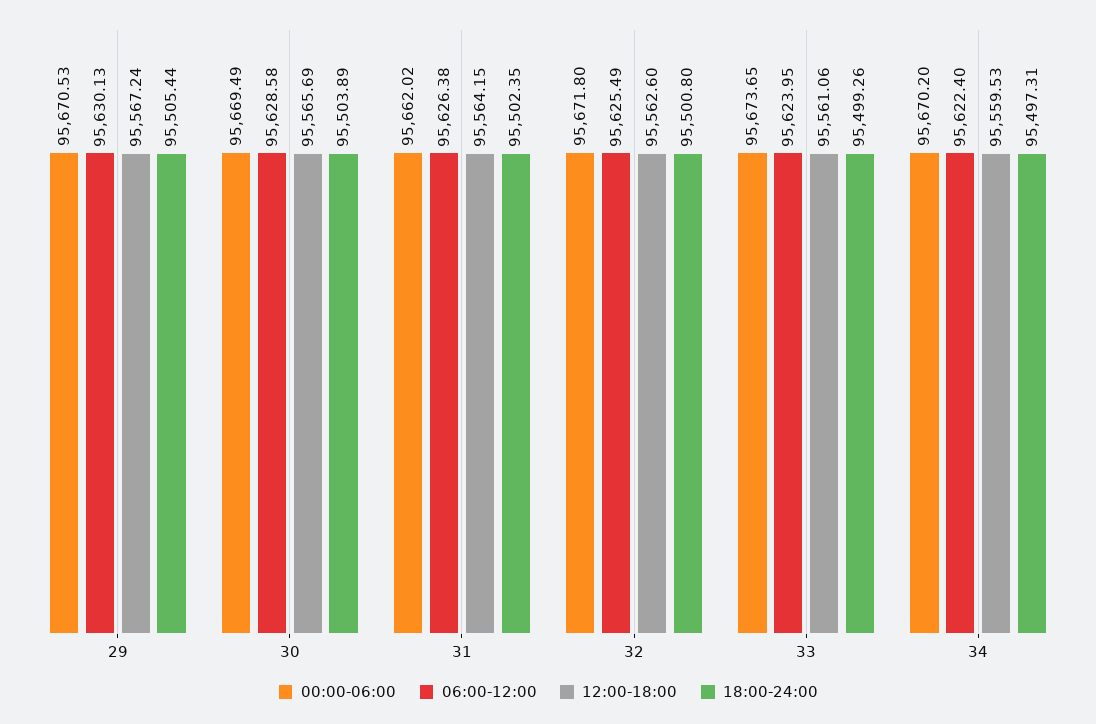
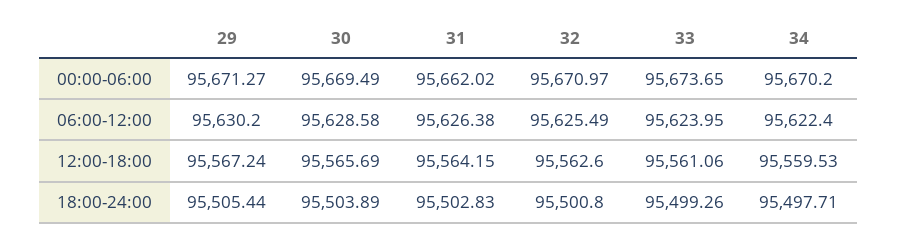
  {
    "00:00-06:00": {
-     "29": 95670.53,
+     "29": 95671.27,
      "30": 95669.49,
      "31": 95662.02,
-     "32": 95671.8,
+     "32": 95670.97,
      "33": 95673.65,
      "34": 95670.2
    },
    "06:00-12:00": {
-     "29": 95630.13,
+     "29": 95630.2,
      "30": 95628.58,
      "31": 95626.38,
      "32": 95625.49,
      "33": 95623.95,
      "34": 95622.4
    },
    "12:00-18:00": {
      "29": 95567.24,
      "30": 95565.69,
      "31": 95564.15,
      "32": 95562.6,
      "33": 95561.06,
      "34": 95559.53
    },
    "18:00-24:00": {
      "29": 95505.44,
      "30": 95503.89,
-     "31": 95502.35,
+     "31": 95502.83,
      "32": 95500.8,
      "33": 95499.26,
-     "34": 95497.31
+     "34": 95497.71
    }
  }

